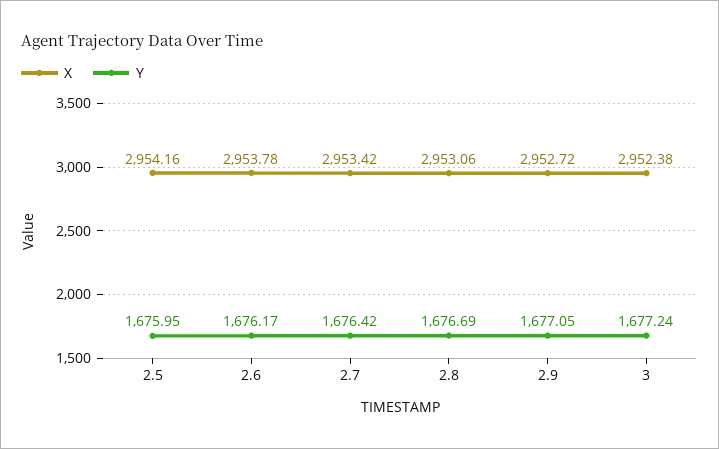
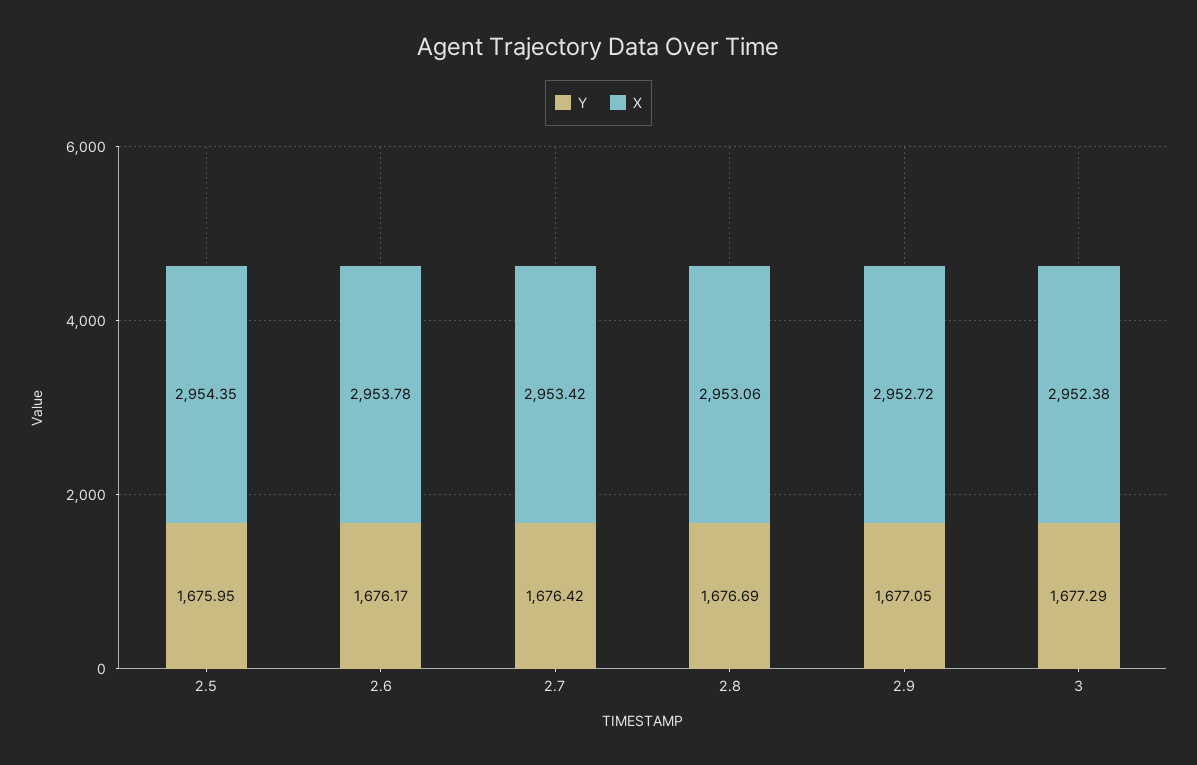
  {
    "X": {
-     "2.5": 2954.16,
+     "2.5": 2954.35,
      "2.6": 2953.78,
      "2.7": 2953.42,
      "2.8": 2953.06,
      "2.9": 2952.72,
      "3": 2952.38
    },
    "Y": {
      "2.5": 1675.95,
      "2.6": 1676.17,
      "2.7": 1676.42,
      "2.8": 1676.69,
      "2.9": 1677.05,
-     "3": 1677.24
+     "3": 1677.29
    }
  }

